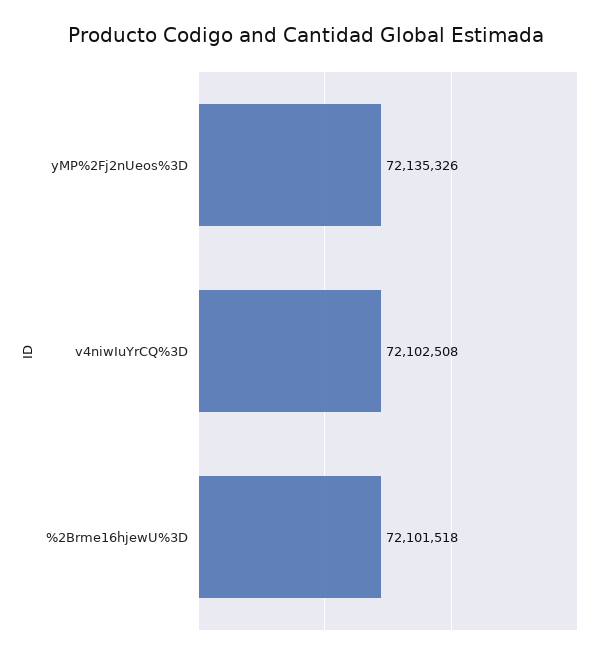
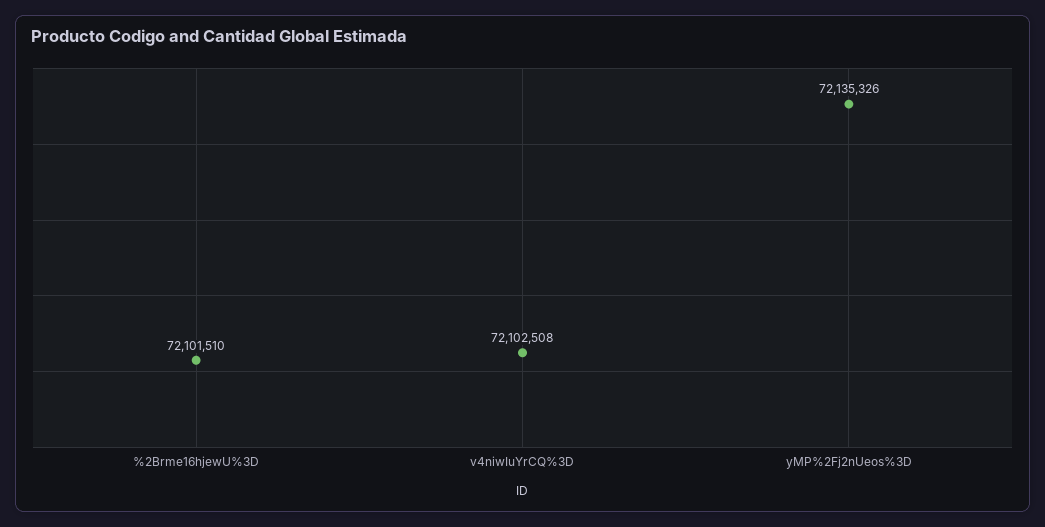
  {
    "yMP%2Fj2nUeos%3D": 72135326,
    "v4niwIuYrCQ%3D": 72102508,
-   "%2Brme16hjewU%3D": 72101518
+   "%2Brme16hjewU%3D": 72101510
  }

